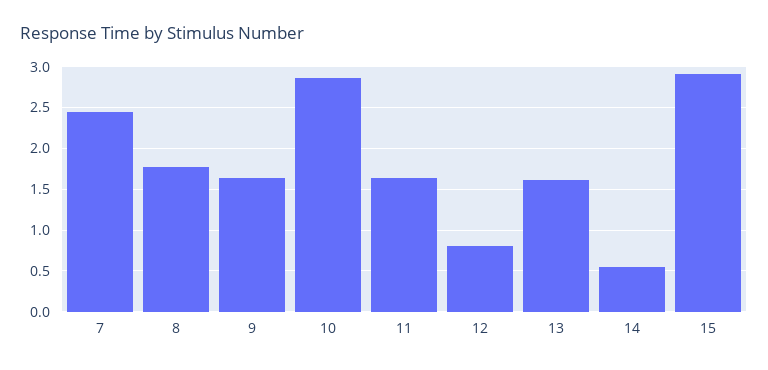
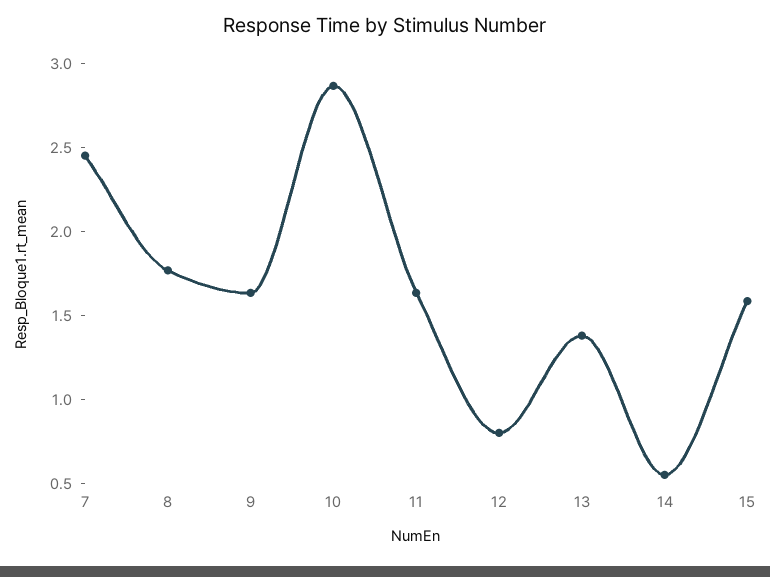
  {
    "7": 2.5,
    "8": 1.8,
    "9": 1.6,
    "10": 2.9,
    "11": 1.6,
    "12": 0.8,
-   "13": 1.6,
+   "13": 1.4,
    "14": 0.6,
-   "15": 2.9
+   "15": 1.6
  }

